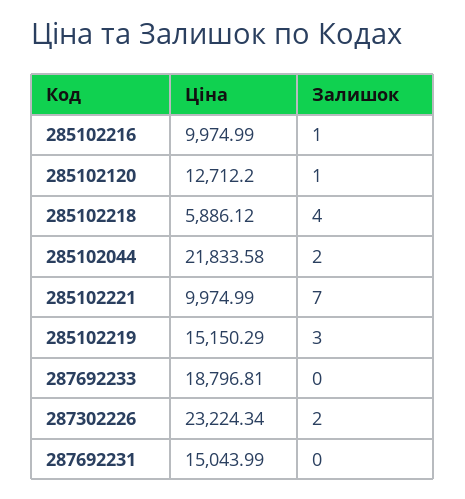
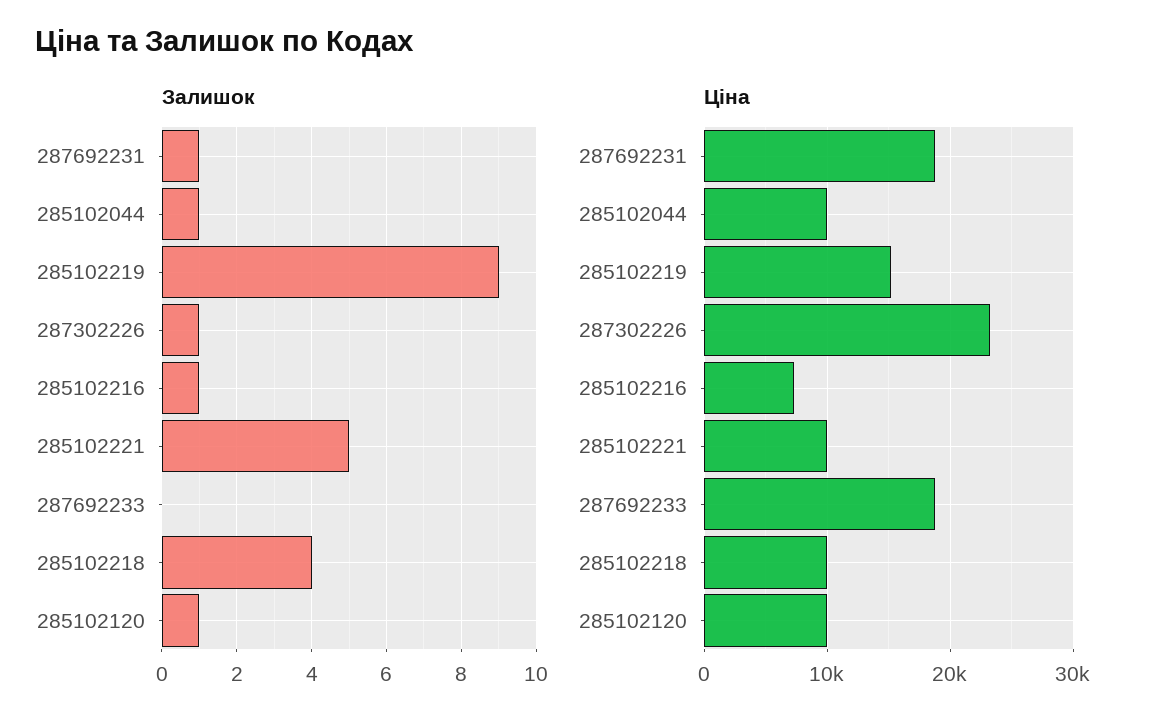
  {
    "Ціна": {
-     "285102216": 9974.99,
+     "285102216": 7000,
-     "285102120": 12712.2,
+     "285102120": 10000,
-     "285102218": 5886.12,
+     "285102218": 10000,
-     "285102044": 21833.58,
+     "285102044": 10000,
      "285102221": 9974.99,
      "285102219": 15150.29,
      "287692233": 18796.81,
      "287302226": 23224.34,
-     "287692231": 15043.99
+     "287692231": 19000
    },
    "Залишок": {
      "285102216": 1,
      "285102120": 1,
      "285102218": 4,
-     "285102044": 2,
+     "285102044": 1,
-     "285102221": 7,
+     "285102221": 5,
-     "285102219": 3,
+     "285102219": 9,
      "287692233": 0,
-     "287302226": 2,
+     "287302226": 1,
-     "287692231": 0
+     "287692231": 1
    }
  }

